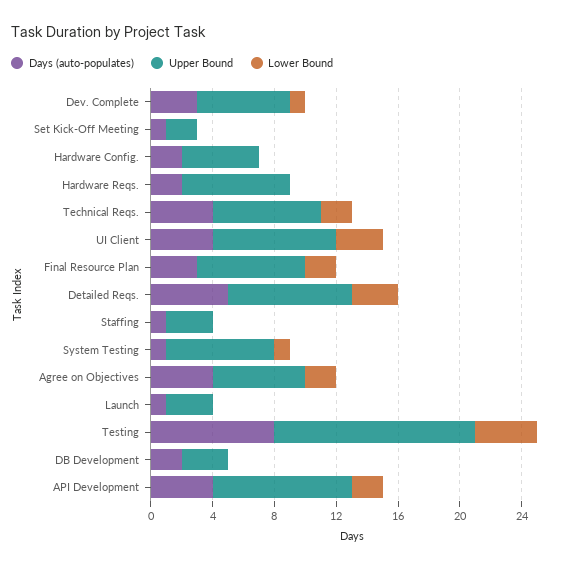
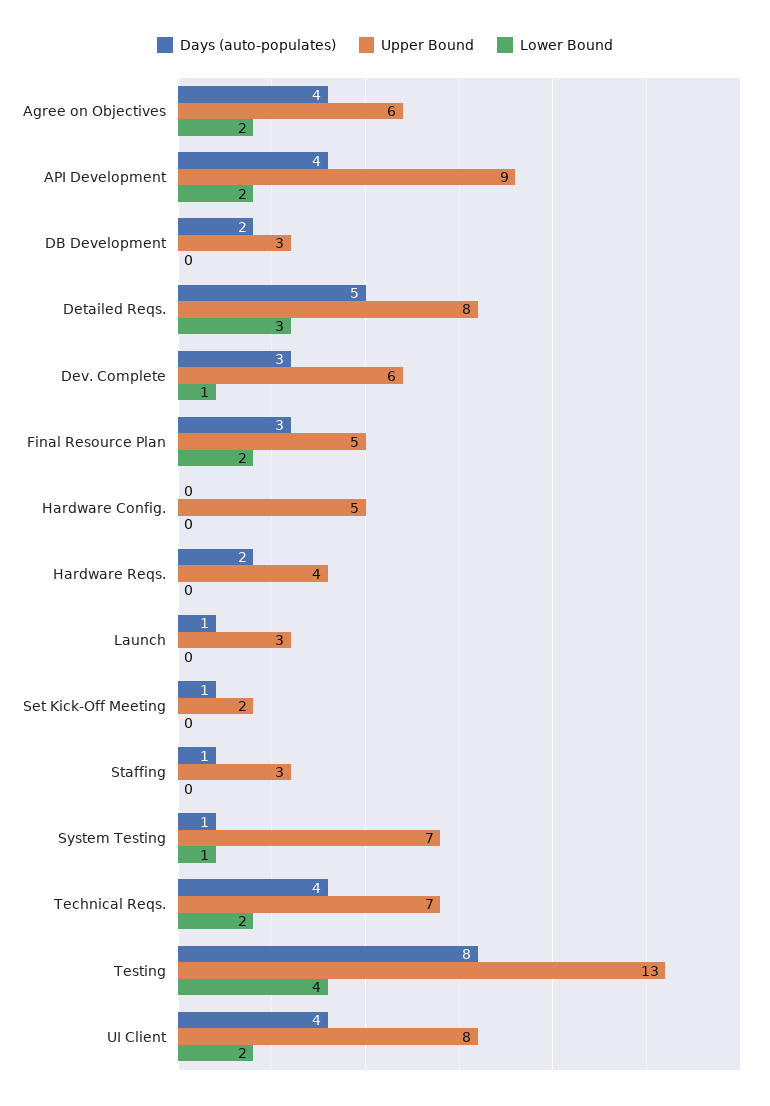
  {
    "Days (auto-populates)": {
      "Dev. Complete": 3,
      "Set Kick-Off Meeting": 1,
-     "Hardware Config.": 2,
+     "Hardware Config.": 0,
      "Hardware Reqs.": 2,
      "Technical Reqs.": 4,
      "UI Client": 4,
      "Final Resource Plan": 3,
      "Detailed Reqs.": 5,
      "Staffing": 1,
      "System Testing": 1,
      "Agree on Objectives": 4,
      "Launch": 1,
      "Testing": 8,
      "DB Development": 2,
      "API Development": 4
    },
    "Upper Bound": {
      "Dev. Complete": 6,
      "Set Kick-Off Meeting": 2,
      "Hardware Config.": 5,
-     "Hardware Reqs.": 7,
+     "Hardware Reqs.": 4,
      "Technical Reqs.": 7,
      "UI Client": 8,
-     "Final Resource Plan": 7,
+     "Final Resource Plan": 5,
      "Detailed Reqs.": 8,
      "Staffing": 3,
      "System Testing": 7,
      "Agree on Objectives": 6,
      "Launch": 3,
      "Testing": 13,
      "DB Development": 3,
      "API Development": 9
    },
    "Lower Bound": {
      "Dev. Complete": 1,
      "Set Kick-Off Meeting": 0,
      "Hardware Config.": 0,
      "Hardware Reqs.": 0,
      "Technical Reqs.": 2,
-     "UI Client": 3,
+     "UI Client": 2,
      "Final Resource Plan": 2,
      "Detailed Reqs.": 3,
      "Staffing": 0,
      "System Testing": 1,
      "Agree on Objectives": 2,
      "Launch": 0,
      "Testing": 4,
      "DB Development": 0,
      "API Development": 2
    }
  }

